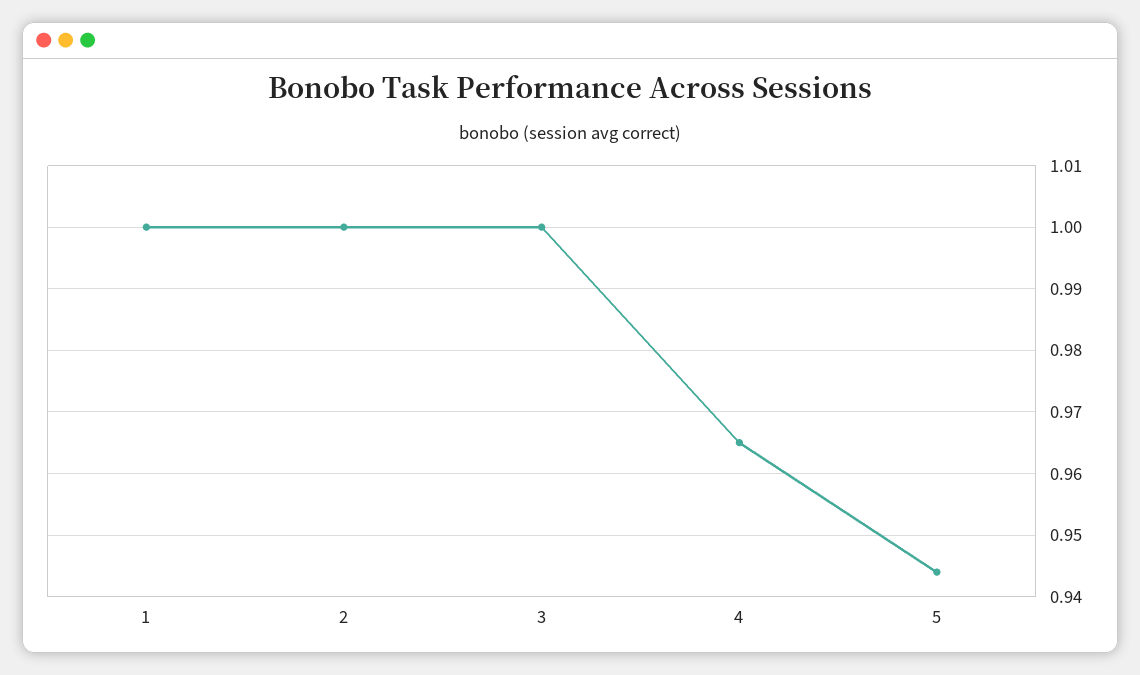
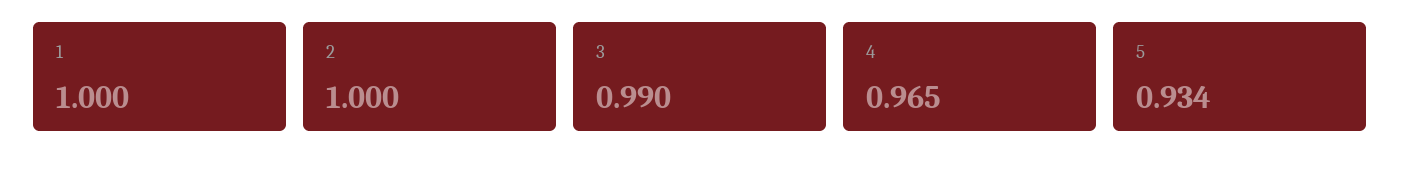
  {
    "1": 1,
    "2": 1,
-   "3": 1,
+   "3": 0.99,
    "4": 0.965,
-   "5": 0.944
+   "5": 0.934
  }

